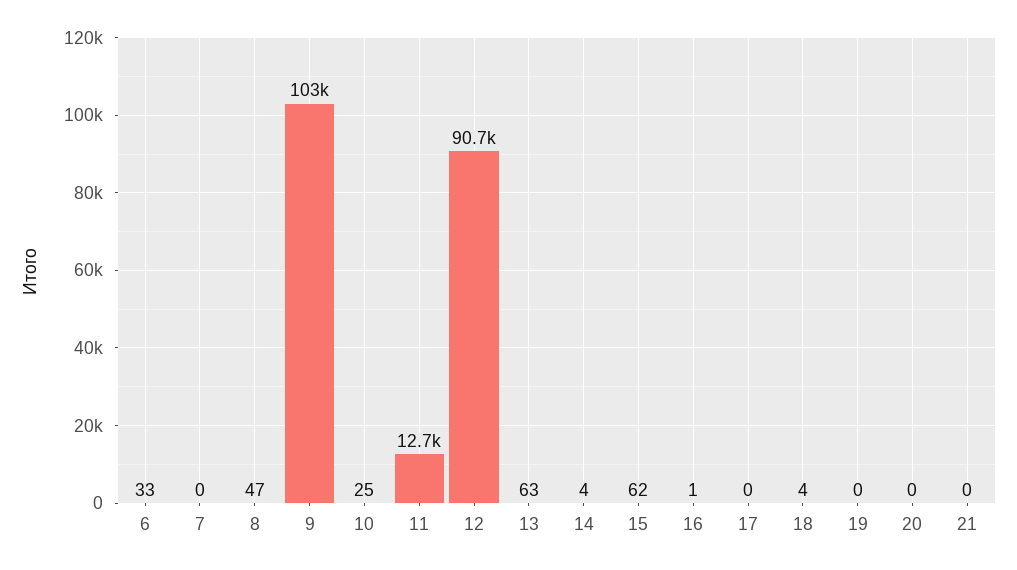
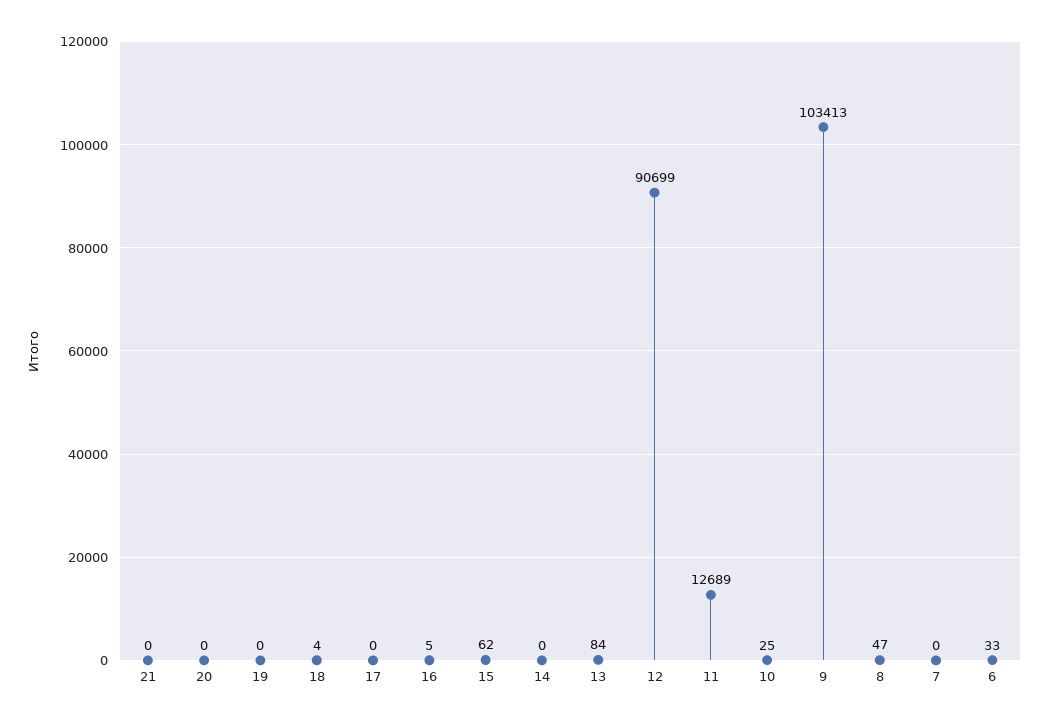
  {
    "6": 33,
    "7": 0,
    "8": 47,
    "9": 103413,
    "10": 25,
    "11": 12689,
    "12": 90699,
-   "13": 63,
+   "13": 84,
-   "14": 4,
+   "14": 0,
    "15": 62,
-   "16": 1,
+   "16": 5,
    "17": 0,
    "18": 4,
    "19": 0,
    "20": 0,
    "21": 0
  }

